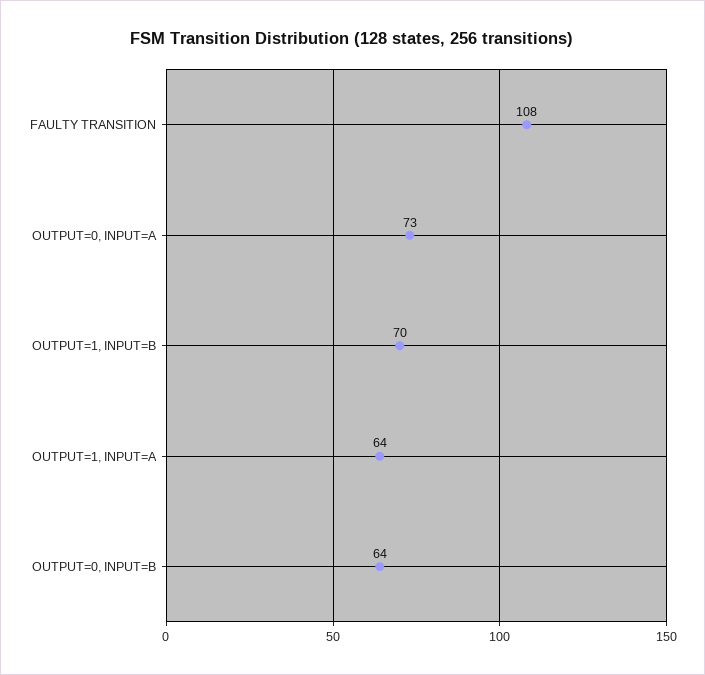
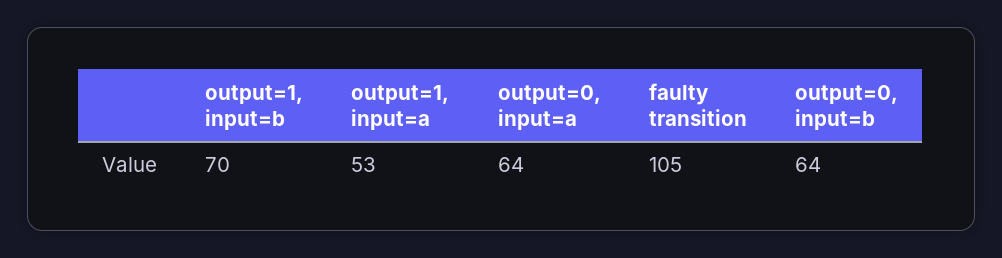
  {
-   "FAULTY TRANSITION": 108,
+   "FAULTY TRANSITION": 105,
-   "OUTPUT=0, INPUT=A": 73,
+   "OUTPUT=0, INPUT=A": 64,
    "OUTPUT=1, INPUT=B": 70,
-   "OUTPUT=1, INPUT=A": 64,
+   "OUTPUT=1, INPUT=A": 53,
    "OUTPUT=0, INPUT=B": 64
  }

